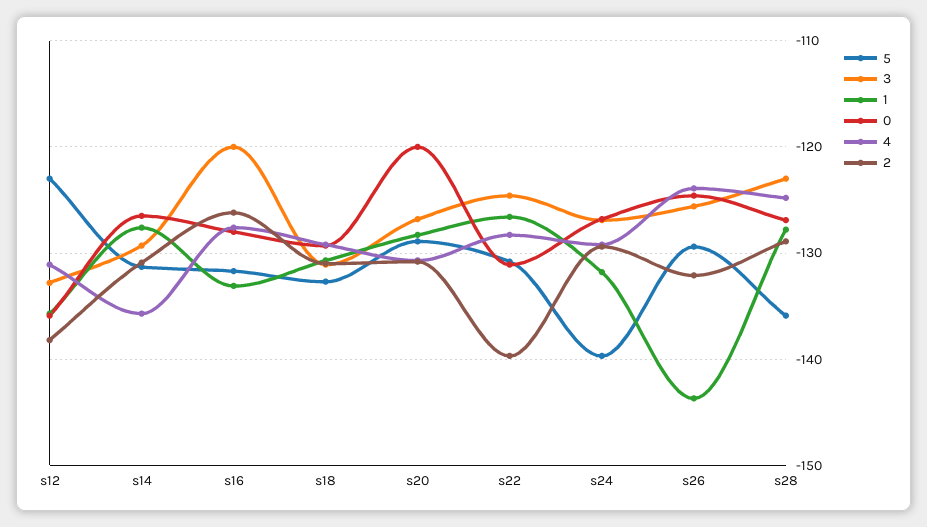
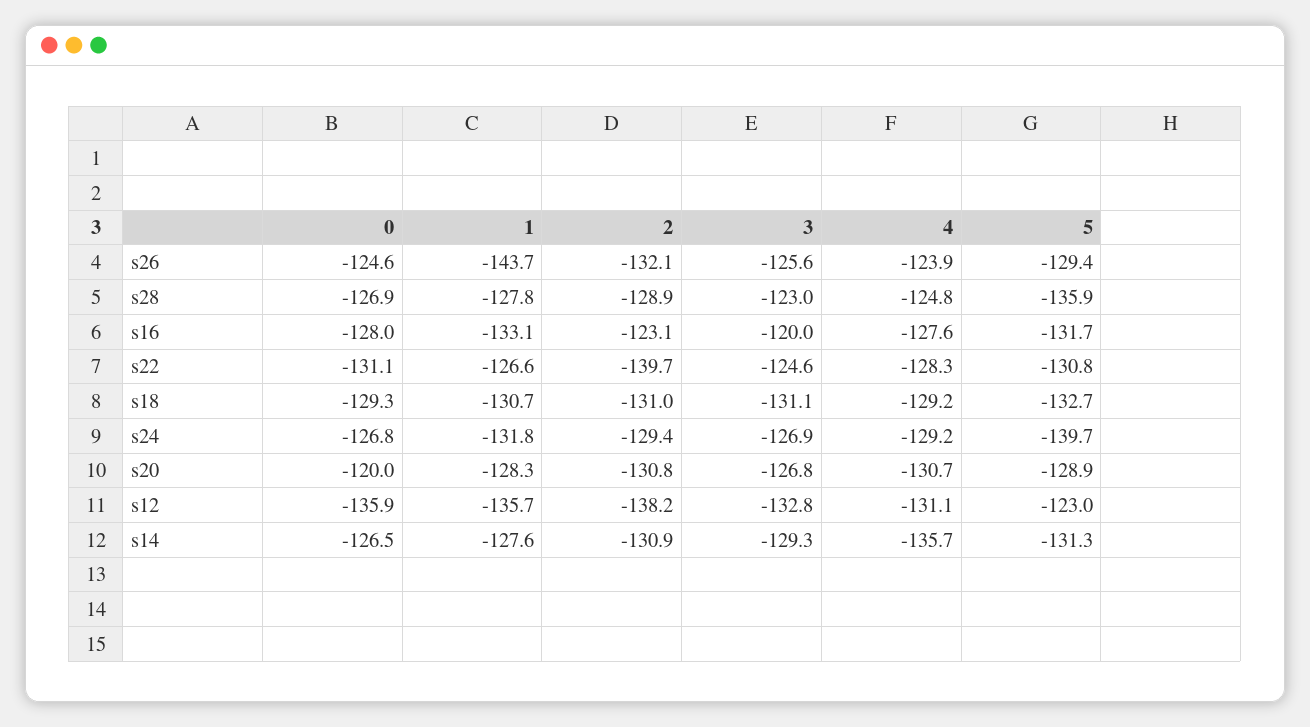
  {
    "5": {
      "s12": -123,
      "s14": -131.3,
      "s16": -131.7,
      "s18": -132.7,
      "s20": -128.9,
      "s22": -130.8,
      "s24": -139.7,
      "s26": -129.4,
      "s28": -135.9
    },
    "3": {
      "s12": -132.8,
      "s14": -129.3,
      "s16": -120,
      "s18": -131.1,
      "s20": -126.8,
      "s22": -124.6,
      "s24": -126.9,
      "s26": -125.6,
      "s28": -123
    },
    "1": {
      "s12": -135.7,
      "s14": -127.6,
      "s16": -133.1,
      "s18": -130.7,
      "s20": -128.3,
      "s22": -126.6,
      "s24": -131.8,
      "s26": -143.7,
      "s28": -127.8
    },
    "0": {
      "s12": -135.9,
      "s14": -126.5,
      "s16": -128,
      "s18": -129.3,
      "s20": -120,
      "s22": -131.1,
      "s24": -126.8,
      "s26": -124.6,
      "s28": -126.9
    },
    "4": {
      "s12": -131.1,
      "s14": -135.7,
      "s16": -127.6,
      "s18": -129.2,
      "s20": -130.7,
      "s22": -128.3,
      "s24": -129.2,
      "s26": -123.9,
      "s28": -124.8
    },
    "2": {
      "s12": -138.2,
      "s14": -130.9,
-     "s16": -126,
+     "s16": -123.1,
      "s18": -131,
      "s20": -130.8,
      "s22": -139.7,
      "s24": -129.4,
      "s26": -132.1,
      "s28": -128.9
    }
  }

